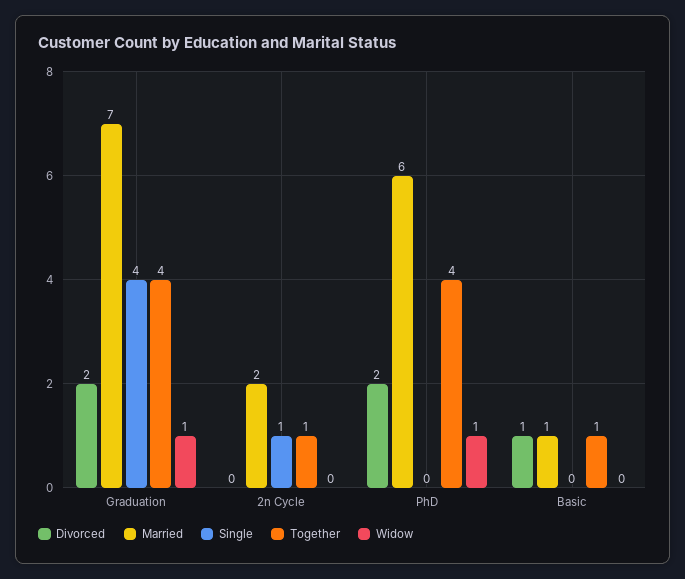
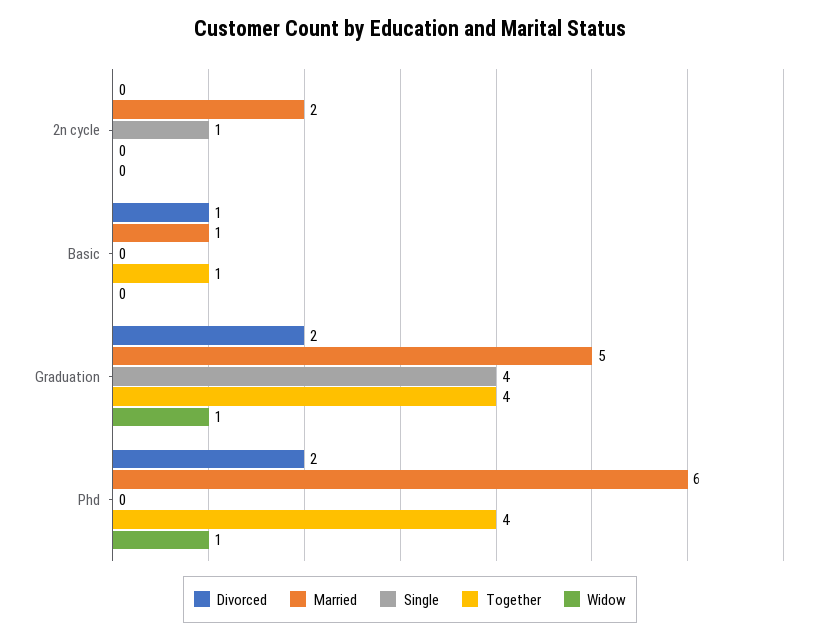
  {
    "Divorced": {
      "Graduation": 2,
      "2n Cycle": 0,
      "PhD": 2,
      "Basic": 1
    },
    "Married": {
-     "Graduation": 7,
+     "Graduation": 5,
      "2n Cycle": 2,
      "PhD": 6,
      "Basic": 1
    },
    "Single": {
      "Graduation": 4,
      "2n Cycle": 1,
      "PhD": 0,
      "Basic": 0
    },
    "Together": {
      "Graduation": 4,
-     "2n Cycle": 1,
+     "2n Cycle": 0,
      "PhD": 4,
      "Basic": 1
    },
    "Widow": {
      "Graduation": 1,
      "2n Cycle": 0,
      "PhD": 1,
      "Basic": 0
    }
  }

